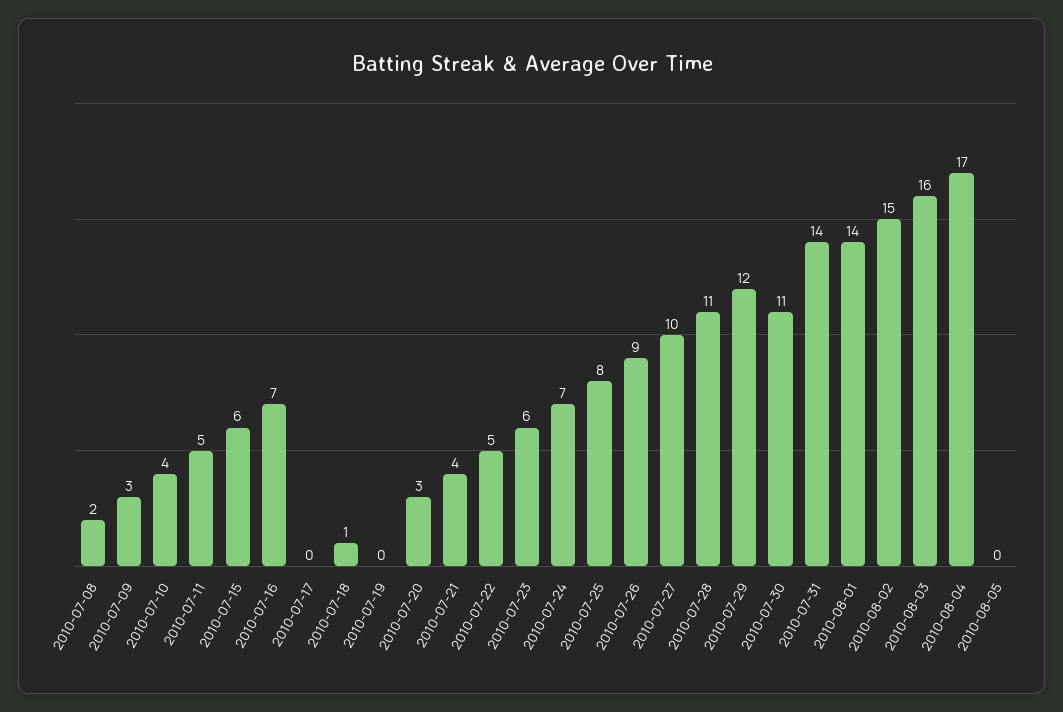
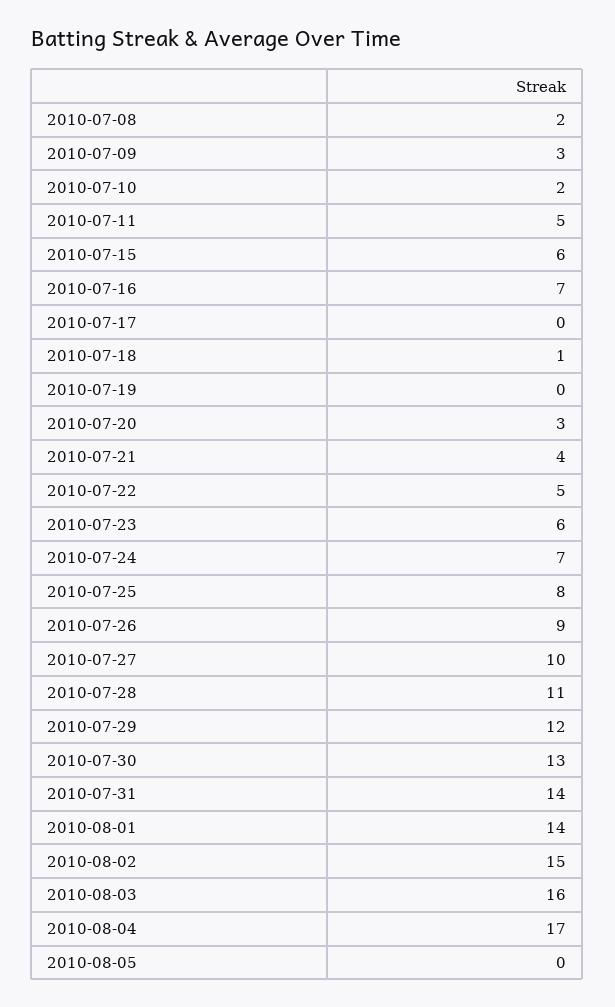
  {
    "2010-07-08": 2,
    "2010-07-09": 3,
-   "2010-07-10": 4,
+   "2010-07-10": 2,
    "2010-07-11": 5,
    "2010-07-15": 6,
    "2010-07-16": 7,
    "2010-07-17": 0,
    "2010-07-18": 1,
    "2010-07-19": 0,
    "2010-07-20": 3,
    "2010-07-21": 4,
    "2010-07-22": 5,
    "2010-07-23": 6,
    "2010-07-24": 7,
    "2010-07-25": 8,
    "2010-07-26": 9,
    "2010-07-27": 10,
    "2010-07-28": 11,
    "2010-07-29": 12,
-   "2010-07-30": 11,
+   "2010-07-30": 13,
    "2010-07-31": 14,
    "2010-08-01": 14,
    "2010-08-02": 15,
    "2010-08-03": 16,
    "2010-08-04": 17,
    "2010-08-05": 0
  }

